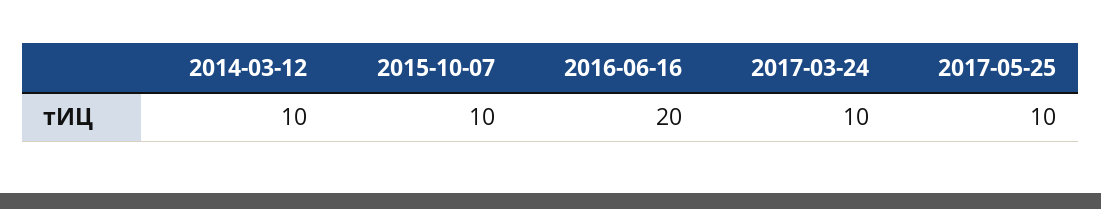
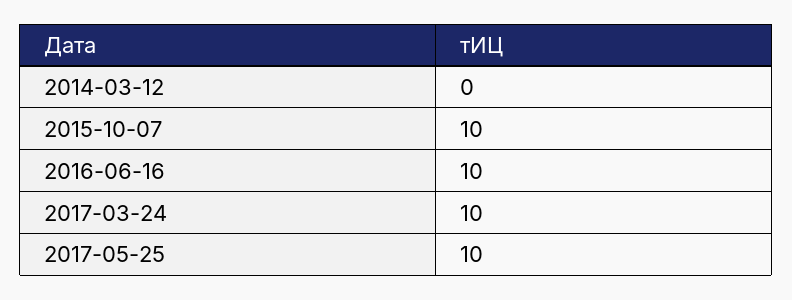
  {
-   "2014-03-12": 10,
+   "2014-03-12": 0,
    "2015-10-07": 10,
-   "2016-06-16": 20,
+   "2016-06-16": 10,
    "2017-03-24": 10,
    "2017-05-25": 10
  }

